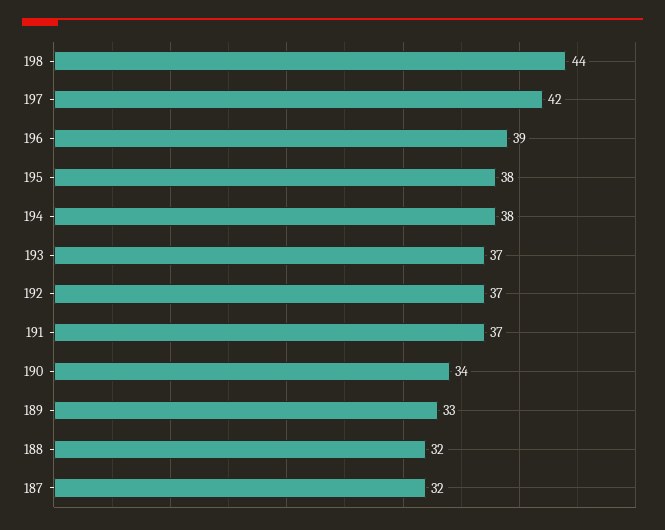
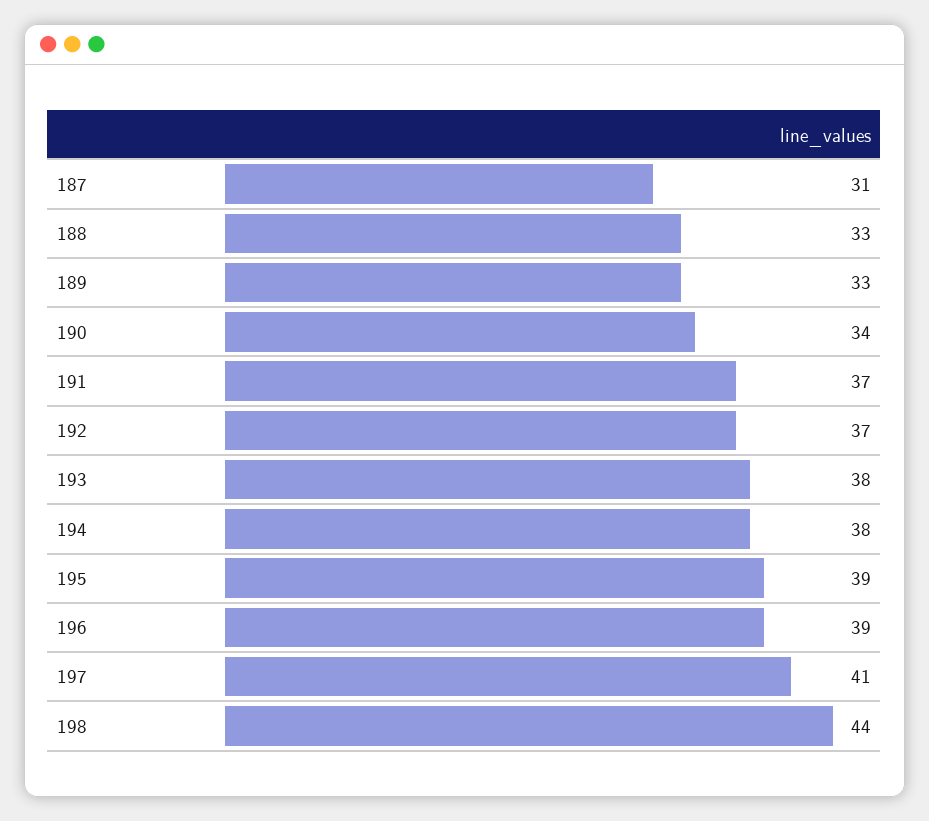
  {
    "198": 44,
-   "197": 42,
+   "197": 41,
    "196": 39,
-   "195": 38,
+   "195": 39,
    "194": 38,
-   "193": 37,
+   "193": 38,
    "192": 37,
    "191": 37,
    "190": 34,
    "189": 33,
-   "188": 32,
+   "188": 33,
-   "187": 32
+   "187": 31
  }

